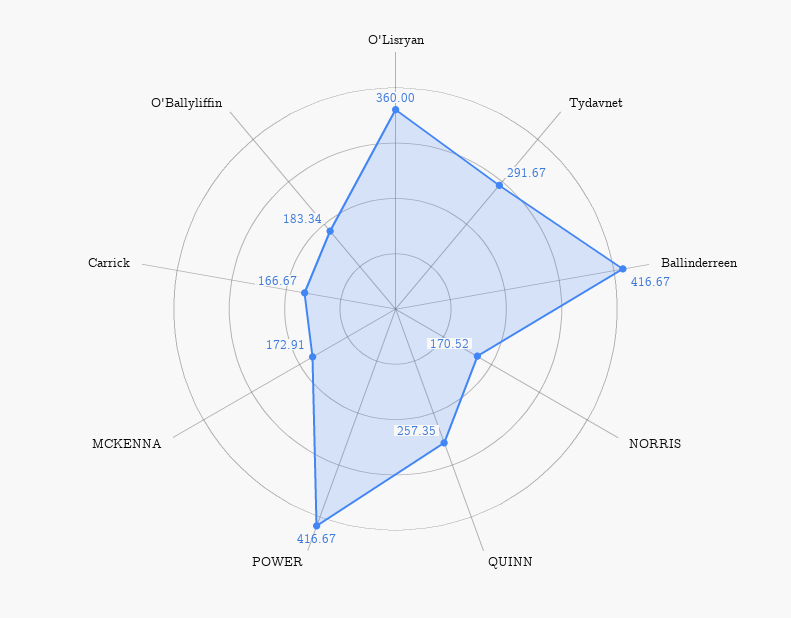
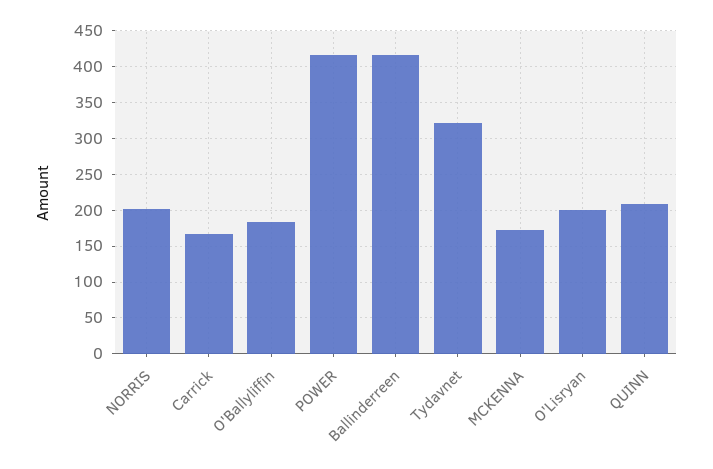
  {
-   "O'Lisryan": 360,
+   "O'Lisryan": 200,
-   "Tydavnet": 291.67,
+   "Tydavnet": 320,
    "Ballinderreen": 416.67,
-   "NORRIS": 170.52,
+   "NORRIS": 200,
-   "QUINN": 257.35,
+   "QUINN": 210,
    "POWER": 416.67,
    "MCKENNA": 172.91,
    "Carrick": 166.67,
    "O'Ballyliffin": 183.34
  }

